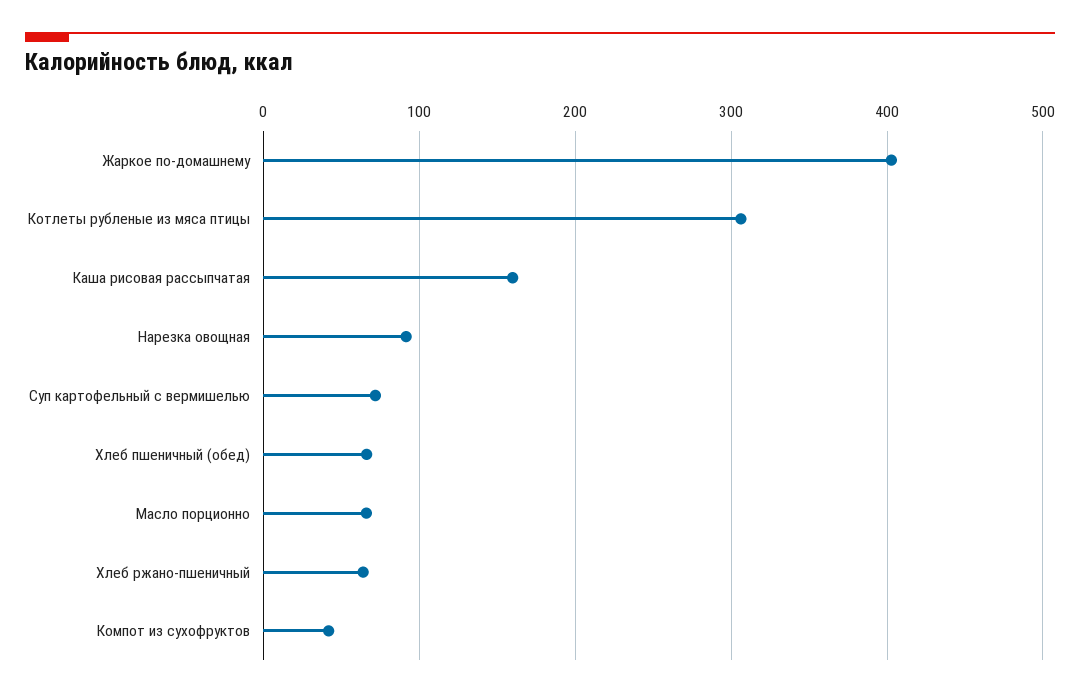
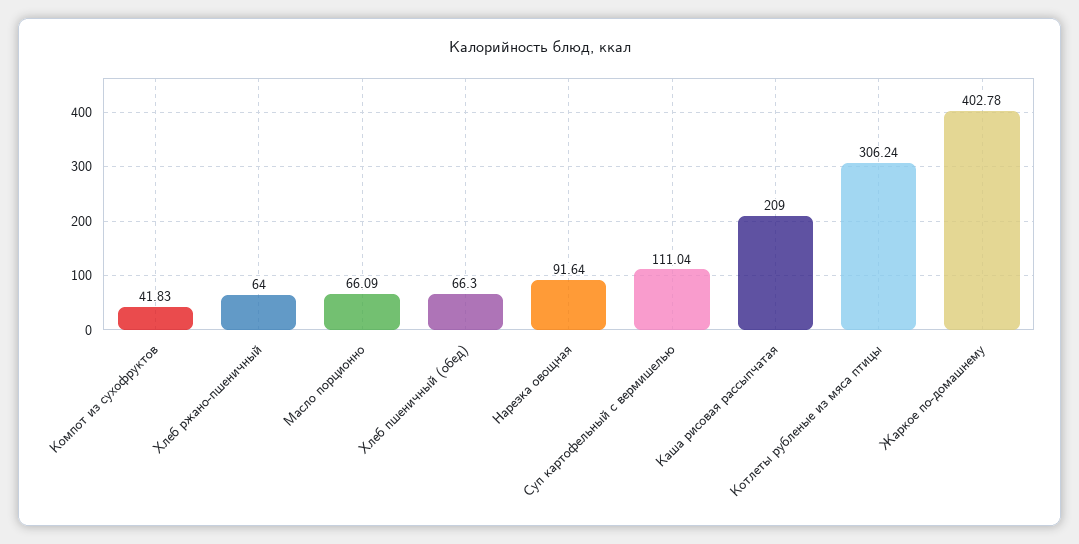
  {
    "Жаркое по-домашнему": 402.78,
    "Котлеты рубленые из мяса птицы": 306.24,
-   "Каша рисовая рассыпчатая": 160,
+   "Каша рисовая рассыпчатая": 209,
    "Нарезка овощная": 91.64,
-   "Суп картофельный с вермишелью": 70,
+   "Суп картофельный с вермишелью": 111.04,
    "Хлеб пшеничный (обед)": 66.3,
    "Масло порционно": 66.09,
    "Хлеб ржано-пшеничный": 64,
    "Компот из сухофруктов": 41.83
  }

